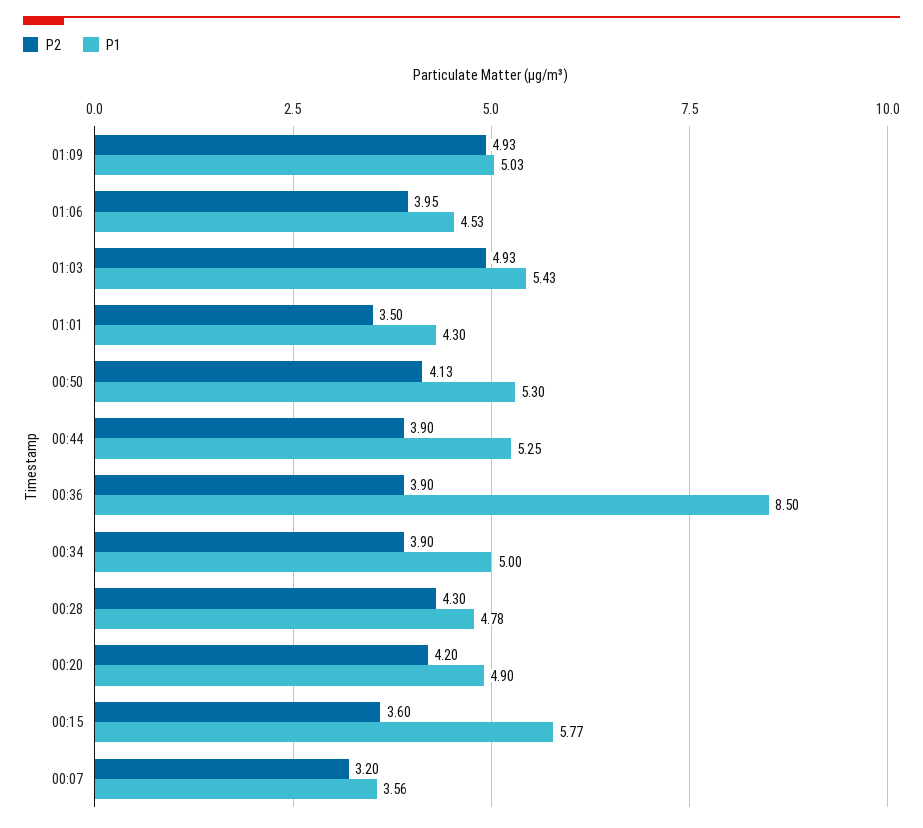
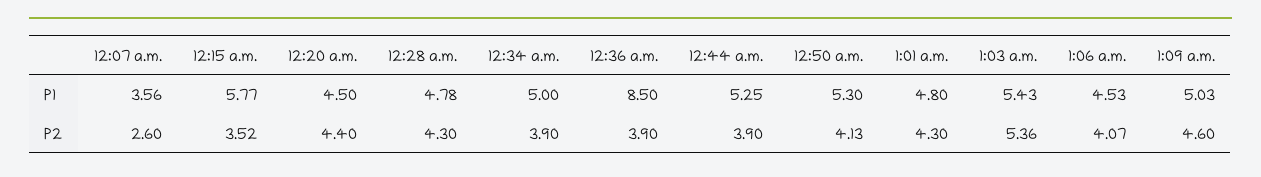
  {
    "P2": {
-     "01:09": 4.93,
+     "01:09": 4.6,
-     "01:06": 3.95,
+     "01:06": 4.07,
-     "01:03": 4.93,
+     "01:03": 5.36,
-     "01:01": 3.5,
+     "01:01": 4.3,
      "00:50": 4.13,
      "00:44": 3.9,
      "00:36": 3.9,
      "00:34": 3.9,
      "00:28": 4.3,
-     "00:20": 4.2,
+     "00:20": 4.4,
-     "00:15": 3.6,
+     "00:15": 3.52,
-     "00:07": 3.2
+     "00:07": 2.6
    },
    "P1": {
      "01:09": 5.03,
      "01:06": 4.53,
      "01:03": 5.43,
-     "01:01": 4.3,
+     "01:01": 4.8,
      "00:50": 5.3,
      "00:44": 5.25,
      "00:36": 8.5,
      "00:34": 5,
      "00:28": 4.78,
-     "00:20": 4.9,
+     "00:20": 4.5,
      "00:15": 5.77,
      "00:07": 3.56
    }
  }

